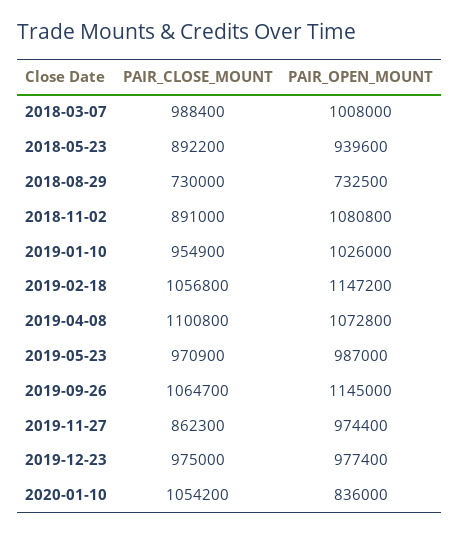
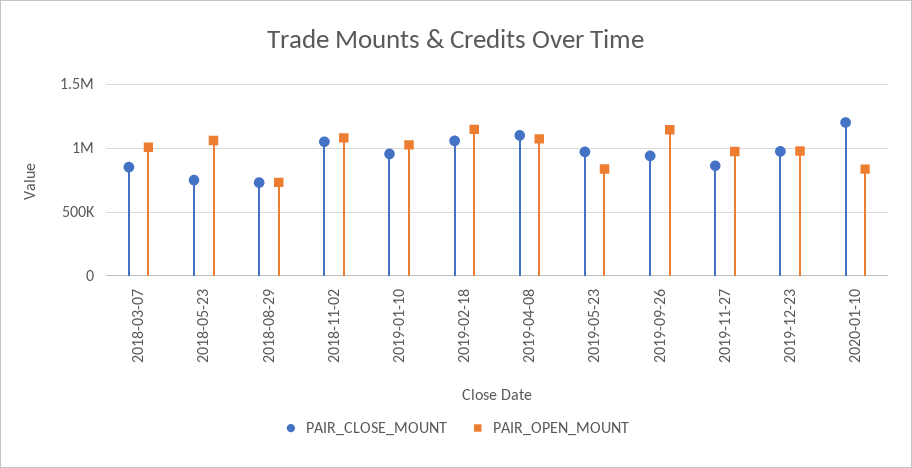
  {
    "PAIR_CLOSE_MOUNT": {
-     "2018-03-07": 988400,
+     "2018-03-07": 850000,
-     "2018-05-23": 892200,
+     "2018-05-23": 750000,
      "2018-08-29": 730000,
-     "2018-11-02": 891000,
+     "2018-11-02": 1050000,
      "2019-01-10": 954900,
      "2019-02-18": 1056800,
      "2019-04-08": 1100800,
      "2019-05-23": 970900,
-     "2019-09-26": 1064700,
+     "2019-09-26": 950000,
      "2019-11-27": 862300,
      "2019-12-23": 975000,
-     "2020-01-10": 1054200
+     "2020-01-10": 1200000
    },
    "PAIR_OPEN_MOUNT": {
      "2018-03-07": 1008000,
-     "2018-05-23": 939600,
+     "2018-05-23": 1050000,
      "2018-08-29": 732500,
      "2018-11-02": 1080800,
      "2019-01-10": 1026000,
      "2019-02-18": 1147200,
      "2019-04-08": 1072800,
-     "2019-05-23": 987000,
+     "2019-05-23": 850000,
      "2019-09-26": 1145000,
      "2019-11-27": 974400,
      "2019-12-23": 977400,
      "2020-01-10": 836000
    }
  }

